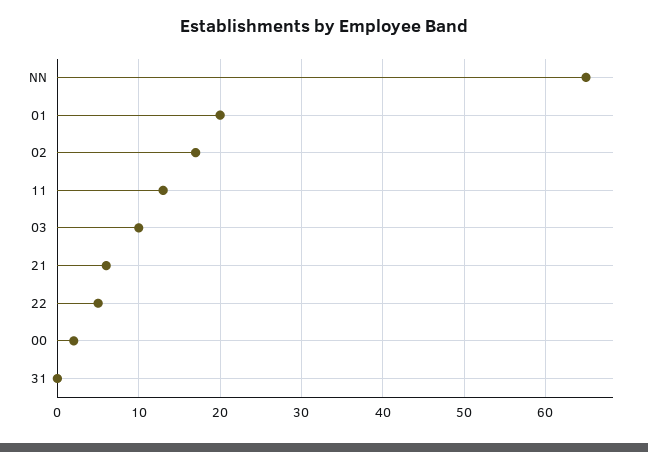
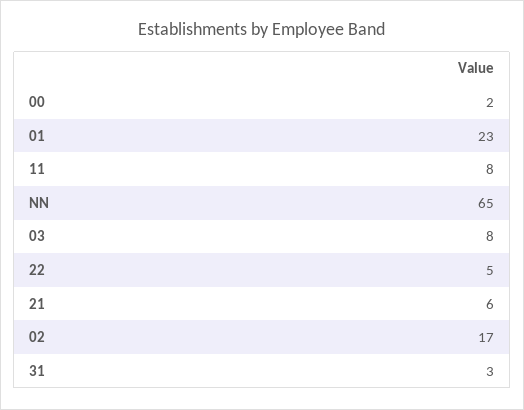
  {
    "NN": 65,
-   "01": 20,
+   "01": 23,
    "02": 17,
-   "11": 13,
+   "11": 8,
-   "03": 10,
+   "03": 8,
    "21": 6,
    "22": 5,
    "00": 2,
-   "31": 0
+   "31": 3
  }

